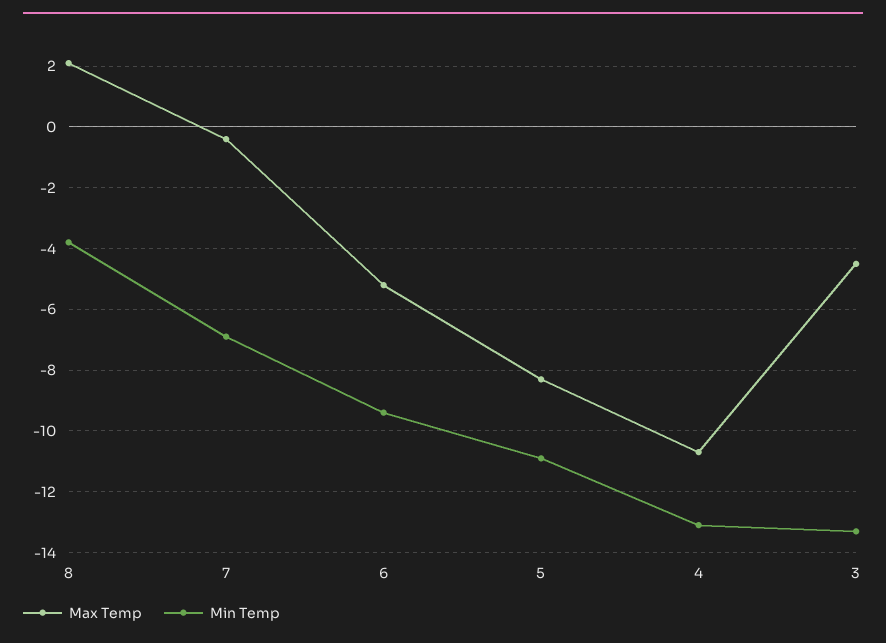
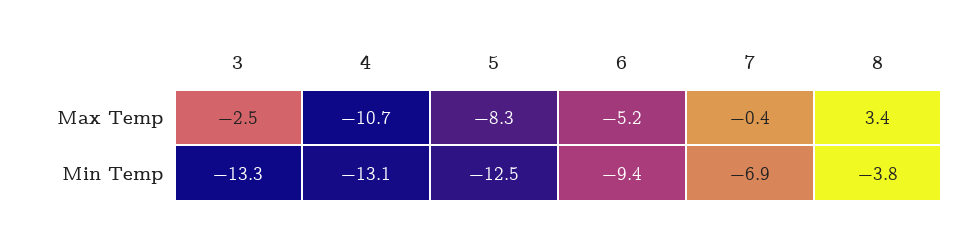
  {
    "Max Temp": {
-     "8": 2,
+     "8": 3.4,
      "7": -0.4,
      "6": -5.2,
      "5": -8.3,
      "4": -10.7,
-     "3": -4.5
+     "3": -2.5
    },
    "Min Temp": {
      "8": -3.8,
      "7": -6.9,
      "6": -9.4,
-     "5": -11,
+     "5": -12.5,
      "4": -13.1,
      "3": -13.3
    }
  }

